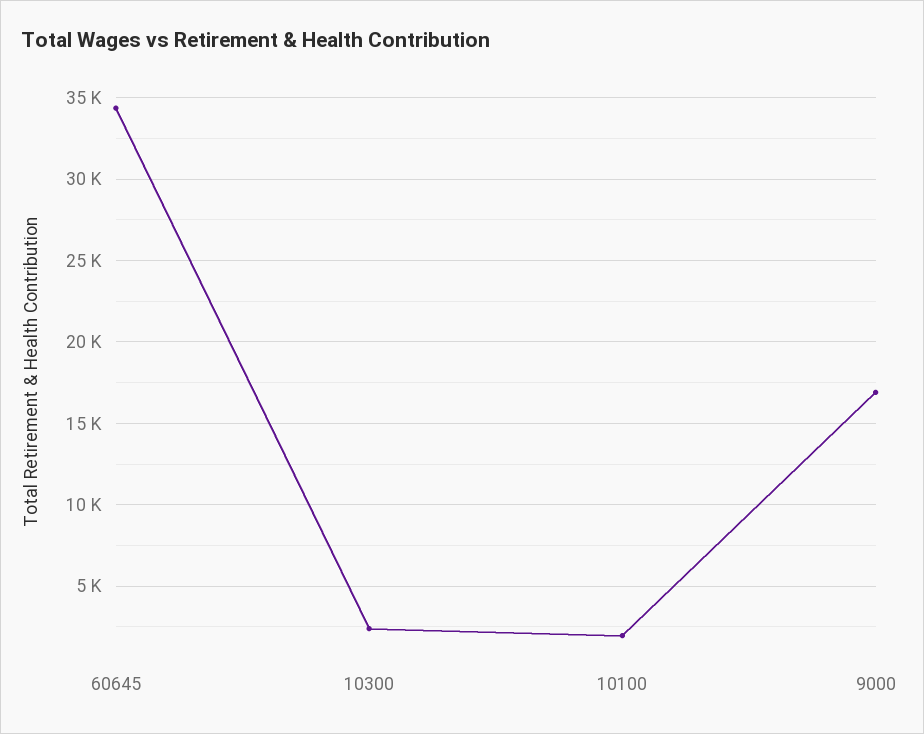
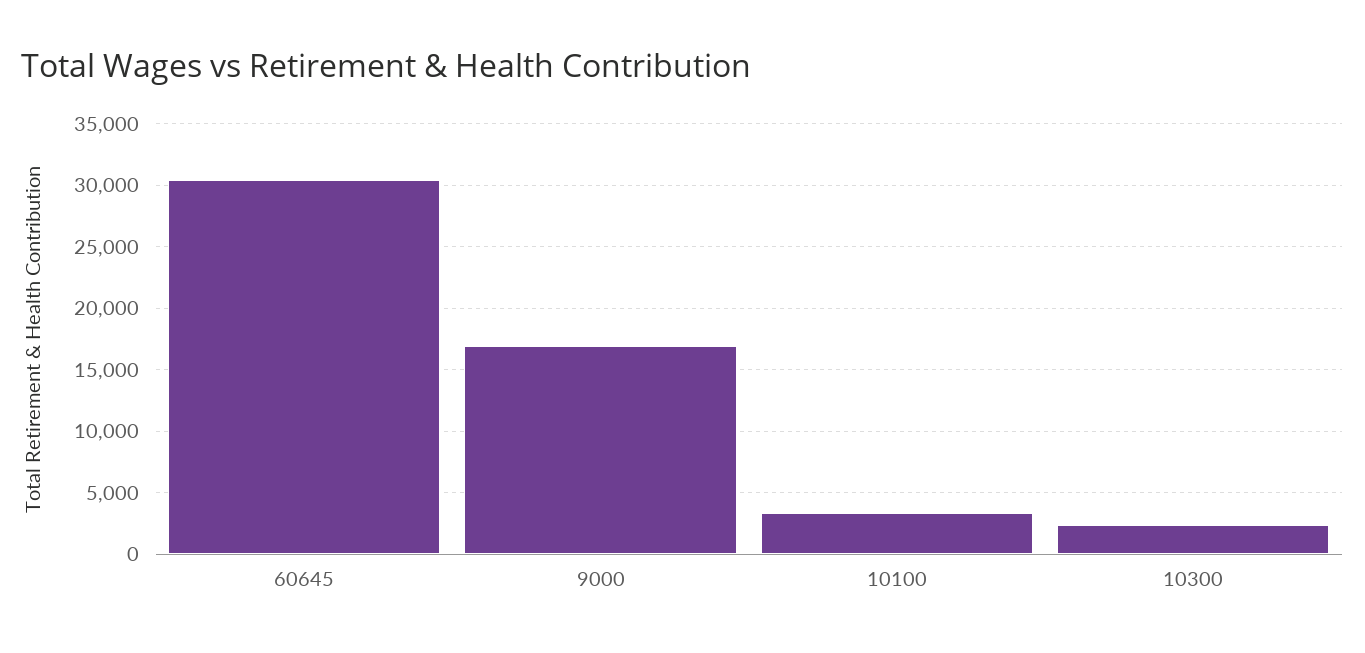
  {
-   "60645": 34500,
+   "60645": 30500,
    "10300": 2500,
-   "10100": 2000,
+   "10100": 3500,
    "9000": 17000
  }

